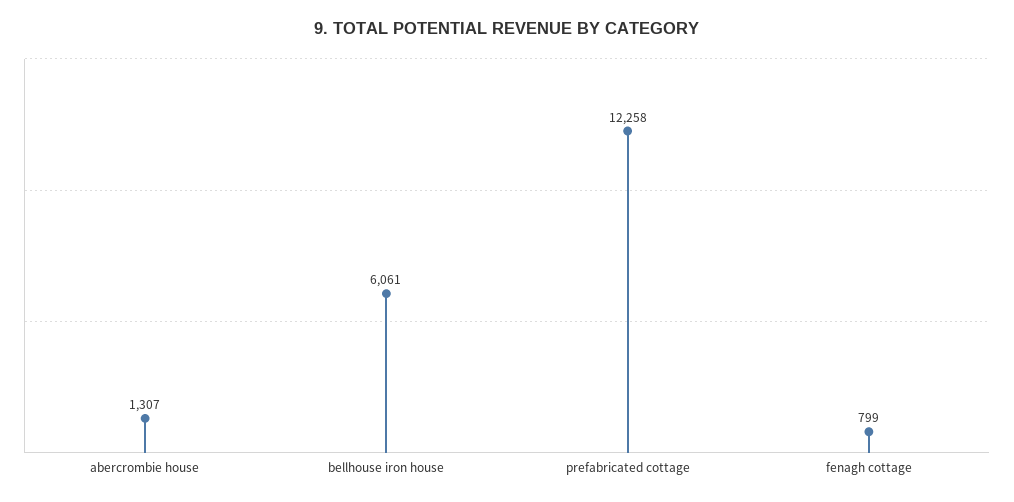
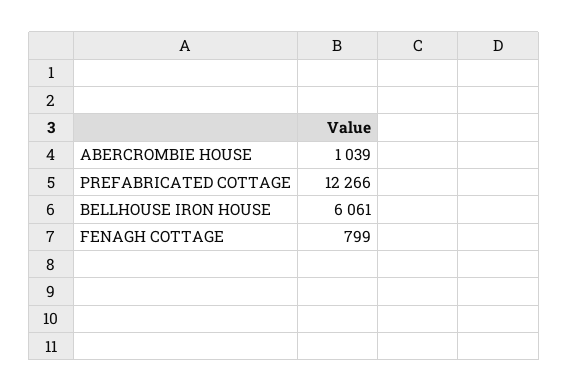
  {
-   "abercrombie house": 1307,
+   "abercrombie house": 1039,
    "bellhouse iron house": 6061,
-   "prefabricated cottage": 12258,
+   "prefabricated cottage": 12266,
    "fenagh cottage": 799
  }

